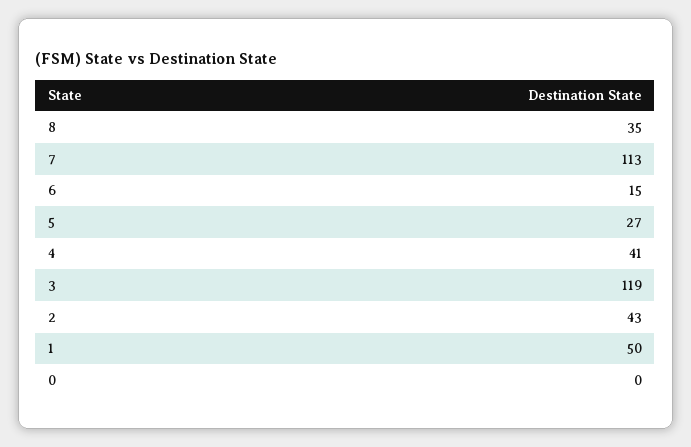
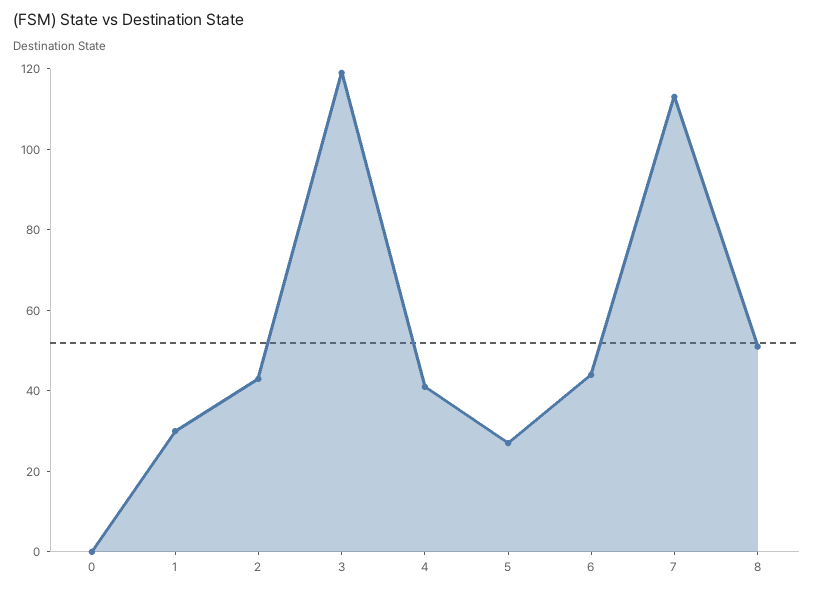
  {
-   "8": 35,
+   "8": 50,
    "7": 113,
-   "6": 15,
+   "6": 45,
    "5": 27,
    "4": 41,
    "3": 119,
    "2": 43,
-   "1": 50,
+   "1": 30,
    "0": 0
  }

